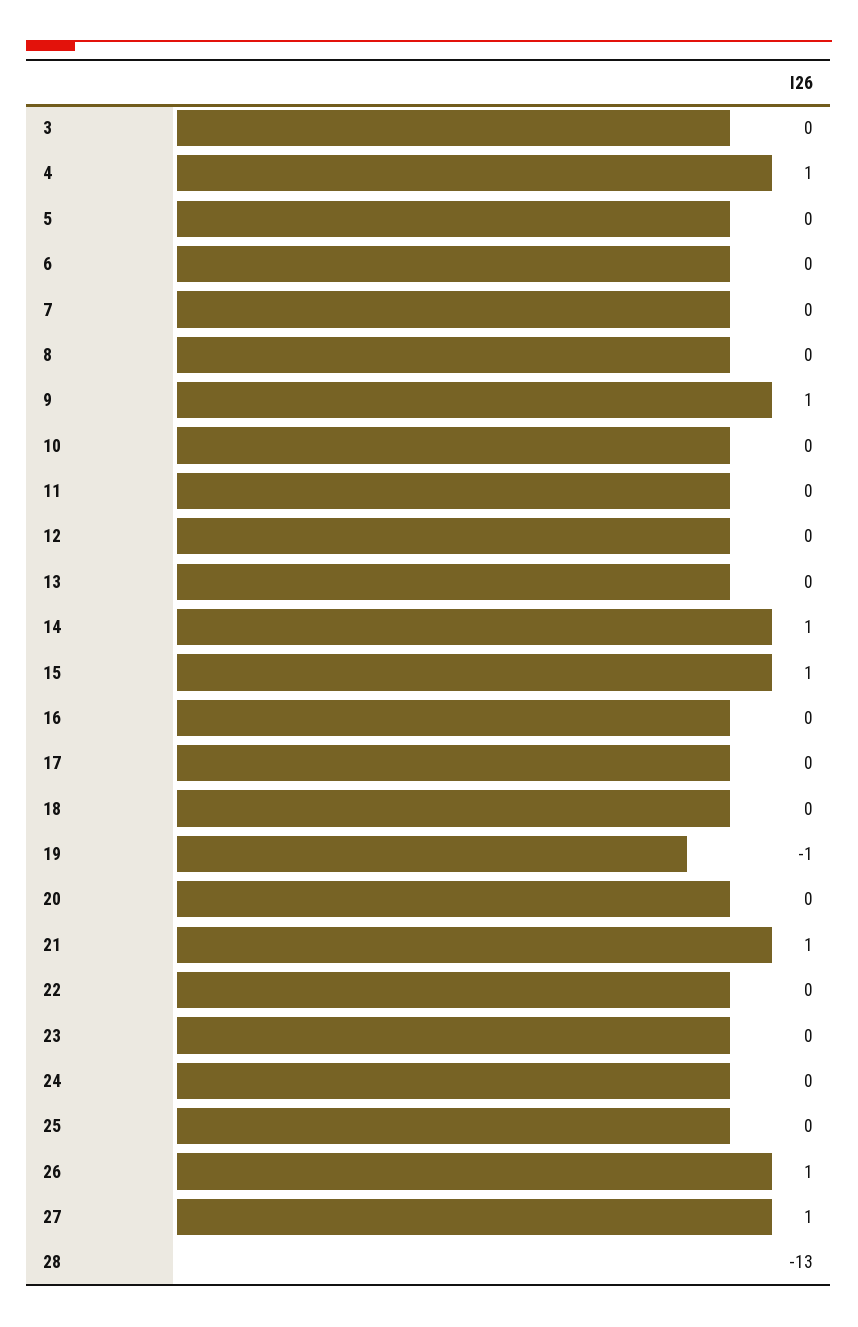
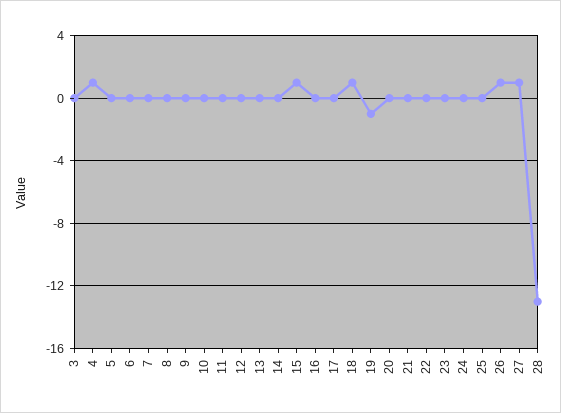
  {
    "3": 0,
    "4": 1,
    "5": 0,
    "6": 0,
    "7": 0,
    "8": 0,
-   "9": 1,
+   "9": 0,
    "10": 0,
    "11": 0,
    "12": 0,
    "13": 0,
-   "14": 1,
+   "14": 0,
    "15": 1,
    "16": 0,
    "17": 0,
-   "18": 0,
+   "18": 1,
    "19": -1,
    "20": 0,
-   "21": 1,
+   "21": 0,
    "22": 0,
    "23": 0,
    "24": 0,
    "25": 0,
    "26": 1,
    "27": 1,
    "28": -13
  }

